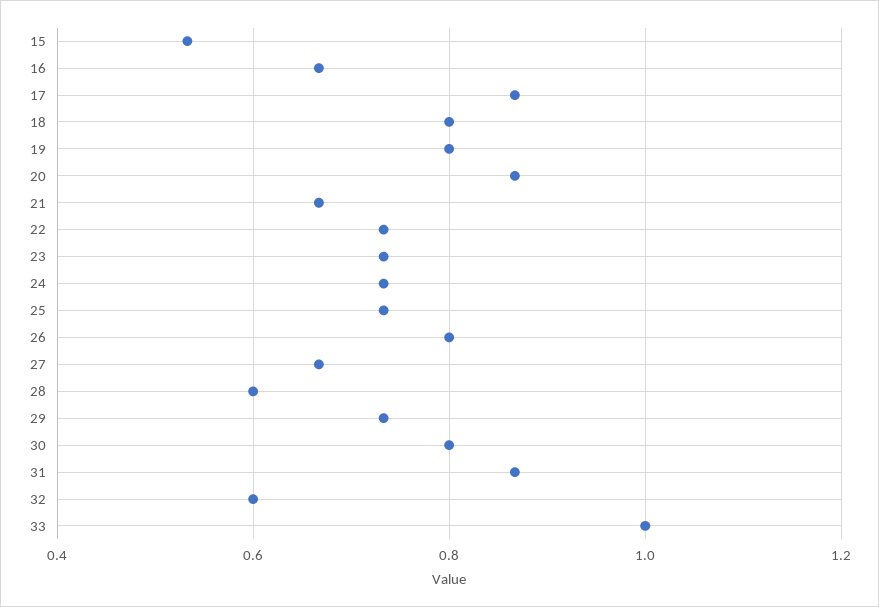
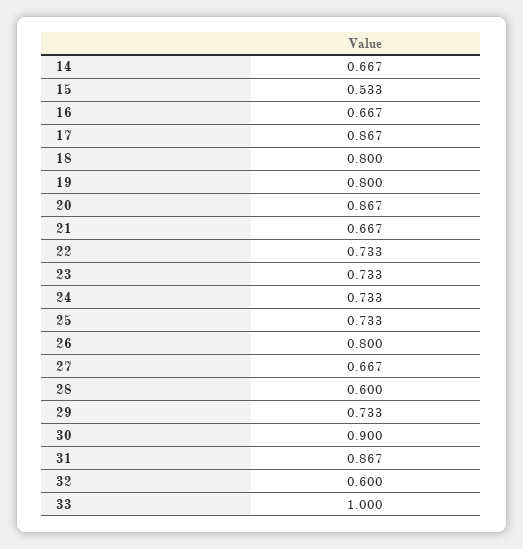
  {
    "15": 0.533,
    "16": 0.667,
    "17": 0.867,
    "18": 0.8,
    "19": 0.8,
    "20": 0.867,
    "21": 0.667,
    "22": 0.733,
    "23": 0.733,
    "24": 0.733,
    "25": 0.733,
    "26": 0.8,
    "27": 0.667,
    "28": 0.6,
    "29": 0.733,
-   "30": 0.8,
+   "30": 0.9,
    "31": 0.867,
    "32": 0.6,
-   "33": 1
+   "33": 1,
+   "14": 0.667
  }

